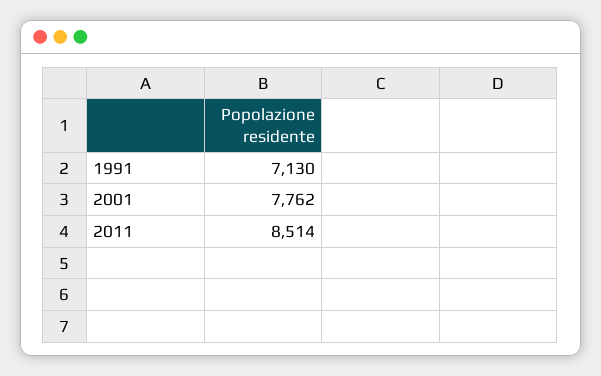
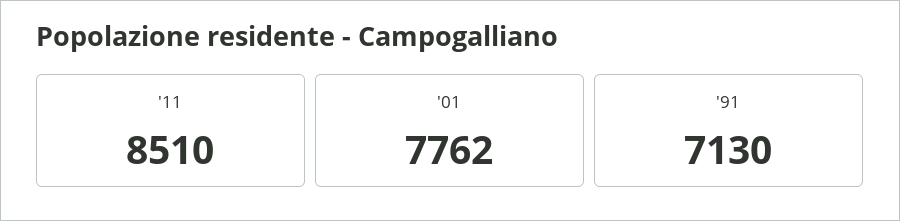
  {
    "1991": 7130,
    "2001": 7762,
-   "2011": 8514
+   "2011": 8510
  }

